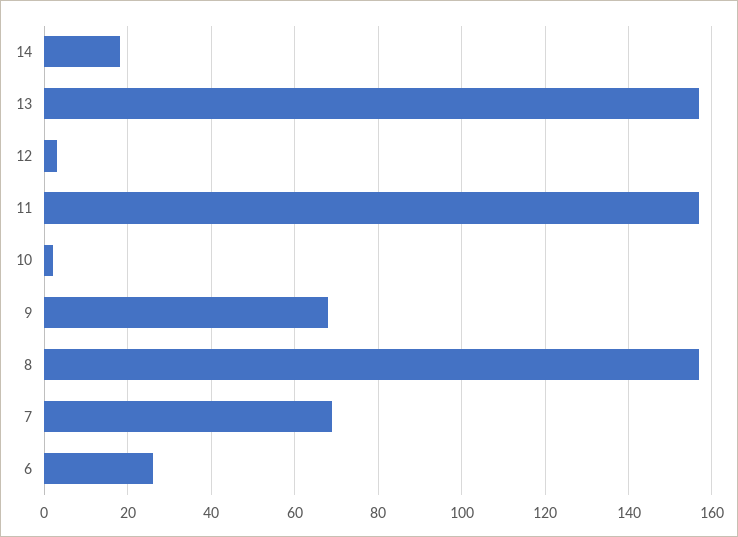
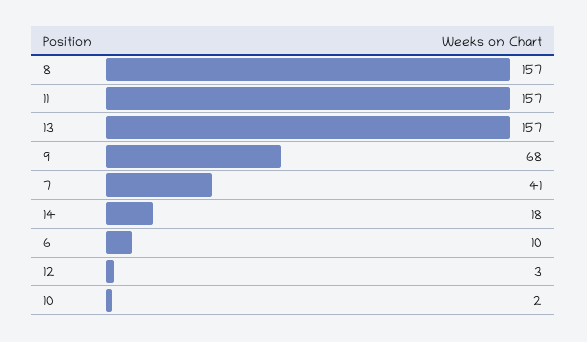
  {
    "14": 18,
    "13": 157,
    "12": 3,
    "11": 157,
    "10": 2,
    "9": 68,
    "8": 157,
-   "7": 70,
+   "7": 41,
-   "6": 25
+   "6": 10
  }

